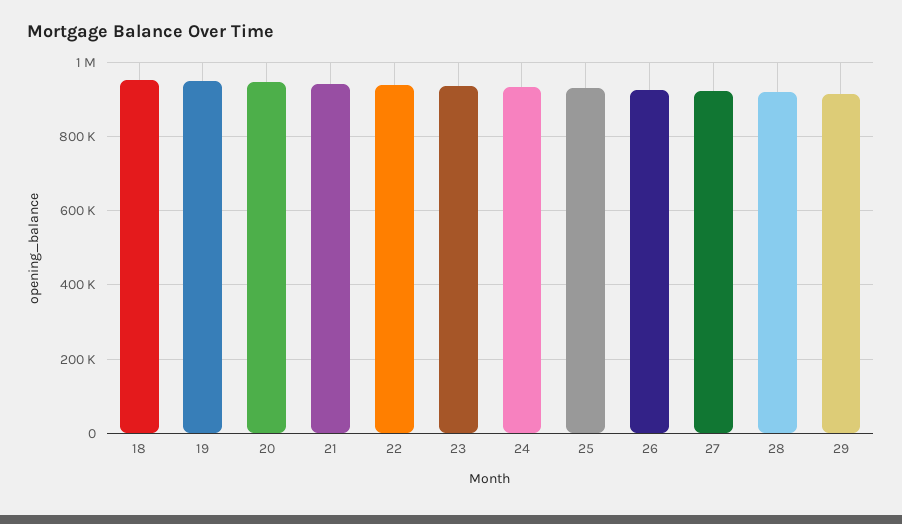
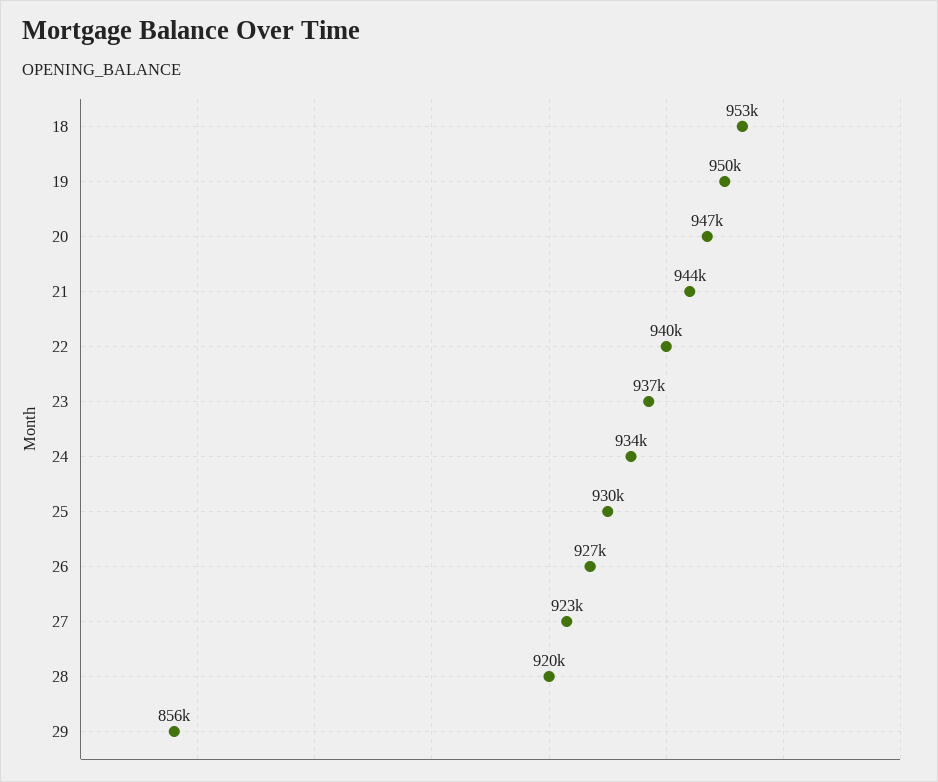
  {
    "18": 953000,
    "19": 950000,
    "20": 947000,
    "21": 944000,
    "22": 940000,
    "23": 937000,
    "24": 934000,
    "25": 930000,
    "26": 927000,
    "27": 923000,
    "28": 920000,
-   "29": 920000
+   "29": 856000
  }

